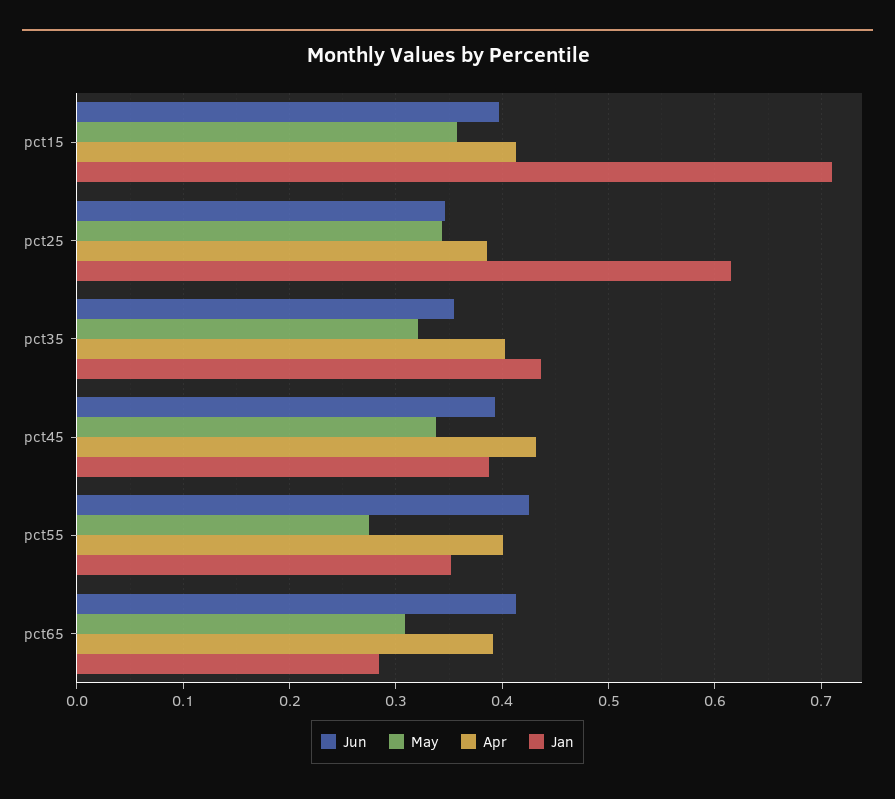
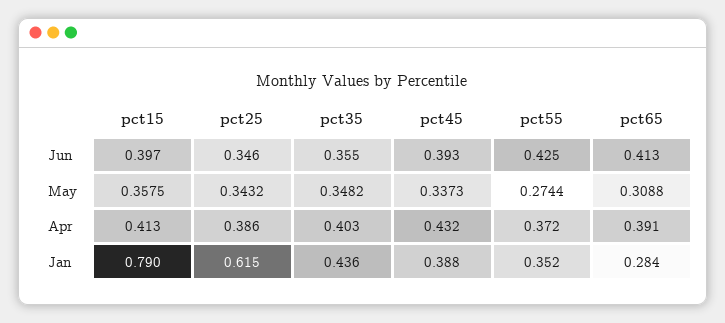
  {
    "Jun": {
      "pct15": 0.397,
      "pct25": 0.346,
      "pct35": 0.355,
      "pct45": 0.393,
      "pct55": 0.425,
      "pct65": 0.413
    },
    "May": {
      "pct15": 0.3575,
      "pct25": 0.3432,
-     "pct35": 0.32,
+     "pct35": 0.3482,
      "pct45": 0.3373,
      "pct55": 0.2744,
      "pct65": 0.3088
    },
    "Apr": {
      "pct15": 0.413,
      "pct25": 0.386,
      "pct35": 0.403,
      "pct45": 0.432,
-     "pct55": 0.4,
+     "pct55": 0.372,
      "pct65": 0.391
    },
    "Jan": {
-     "pct15": 0.71,
+     "pct15": 0.79,
      "pct25": 0.615,
      "pct35": 0.436,
      "pct45": 0.388,
      "pct55": 0.352,
      "pct65": 0.284
    }
  }

